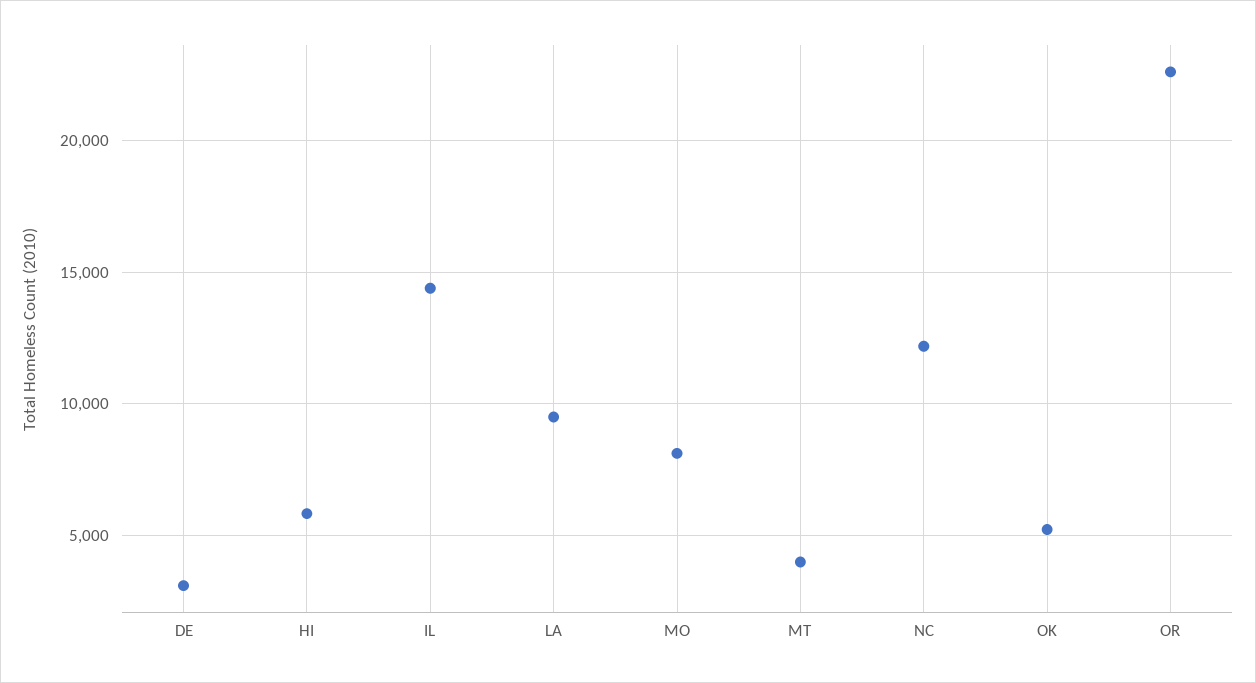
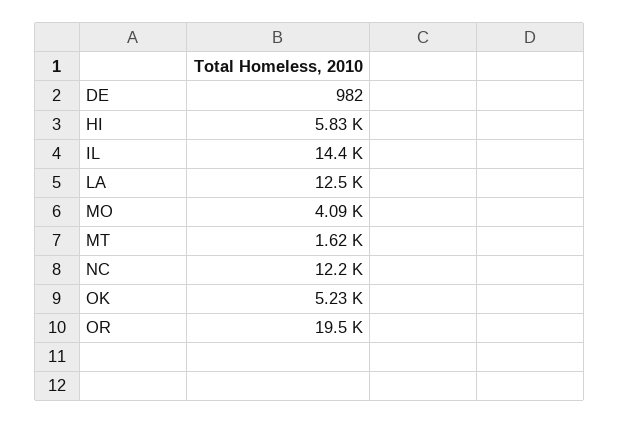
  {
-   "DE": 3000,
+   "DE": 982,
    "HI": 5830,
    "IL": 14400,
-   "LA": 9500,
+   "LA": 12500,
-   "MO": 8000,
+   "MO": 4090,
-   "MT": 4000,
+   "MT": 1620,
    "NC": 12200,
    "OK": 5230,
-   "OR": 22500
+   "OR": 19500
  }

